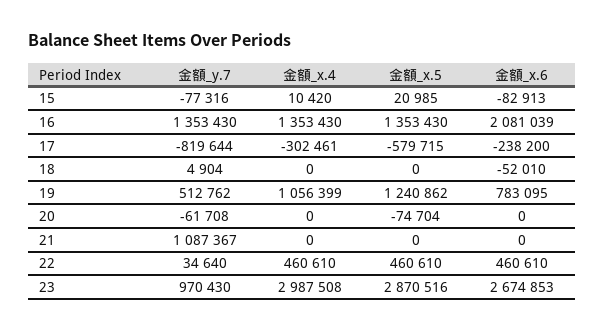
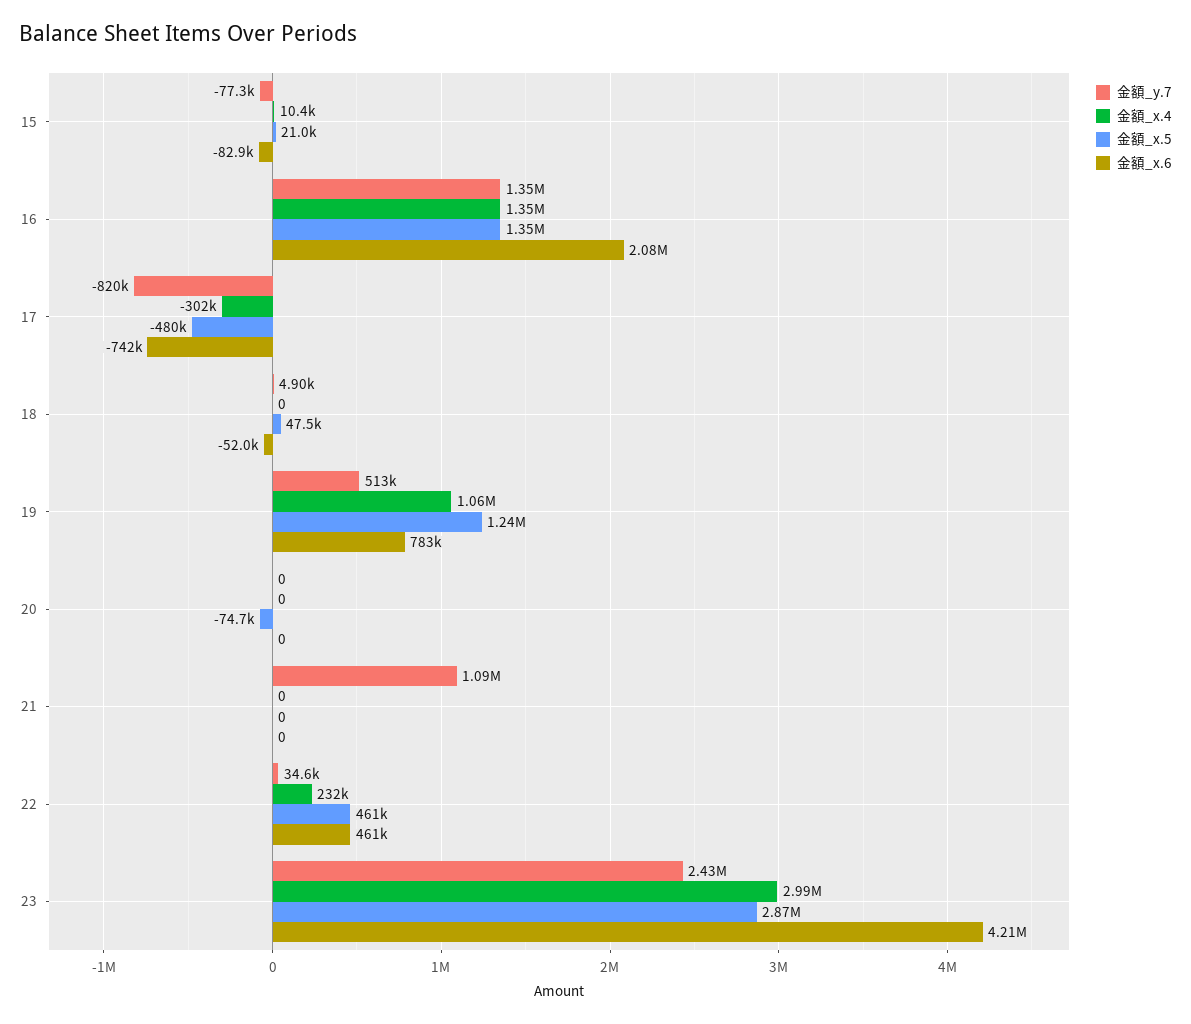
  {
    "金額_y.7": {
      "15": -77316,
      "16": 1353430,
      "17": -819644,
      "18": 4904,
      "19": 512762,
-     "20": -61708,
+     "20": 0,
      "21": 1087367,
      "22": 34640,
-     "23": 970430
+     "23": 2430000
    },
    "金額_x.4": {
      "15": 10420,
      "16": 1353430,
      "17": -302461,
      "18": 0,
      "19": 1056399,
      "20": 0,
      "21": 0,
-     "22": 460610,
+     "22": 232000,
      "23": 2987508
    },
    "金額_x.5": {
      "15": 20985,
      "16": 1353430,
-     "17": -579715,
+     "17": -480000,
-     "18": 0,
+     "18": 47500,
      "19": 1240862,
      "20": -74704,
      "21": 0,
      "22": 460610,
      "23": 2870516
    },
    "金額_x.6": {
      "15": -82913,
      "16": 2081039,
-     "17": -238200,
+     "17": -742000,
      "18": -52010,
      "19": 783095,
      "20": 0,
      "21": 0,
      "22": 460610,
-     "23": 2674853
+     "23": 4210000
    }
  }

